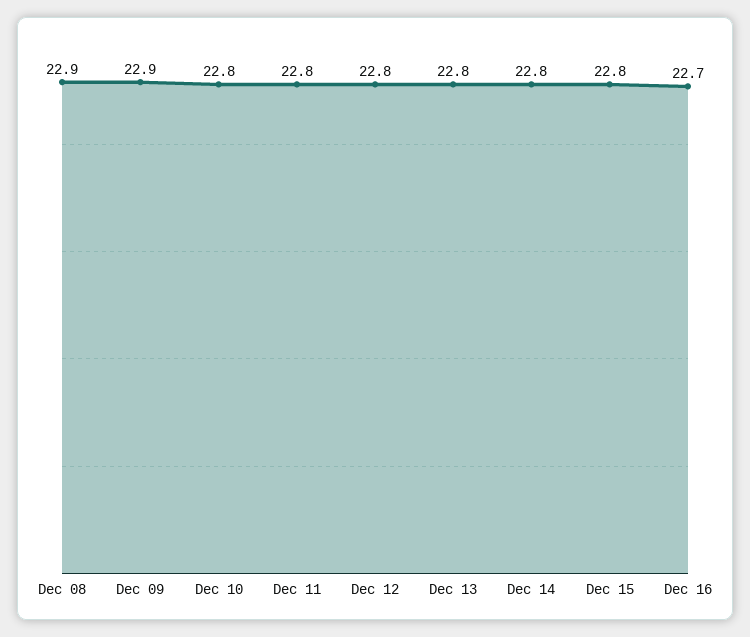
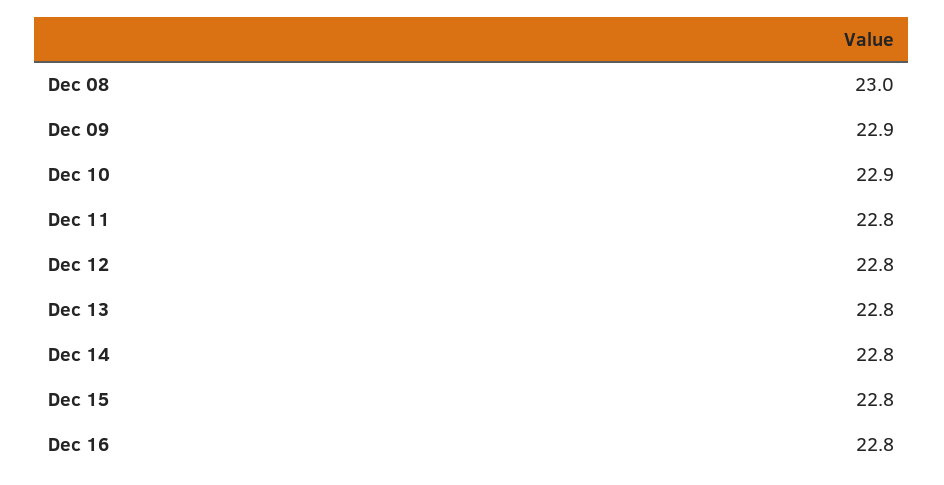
  {
-   "Dec 08": 22.9,
+   "Dec 08": 23,
    "Dec 09": 22.9,
-   "Dec 10": 22.8,
+   "Dec 10": 22.9,
    "Dec 11": 22.8,
    "Dec 12": 22.8,
    "Dec 13": 22.8,
    "Dec 14": 22.8,
    "Dec 15": 22.8,
-   "Dec 16": 22.7
+   "Dec 16": 22.8
  }

